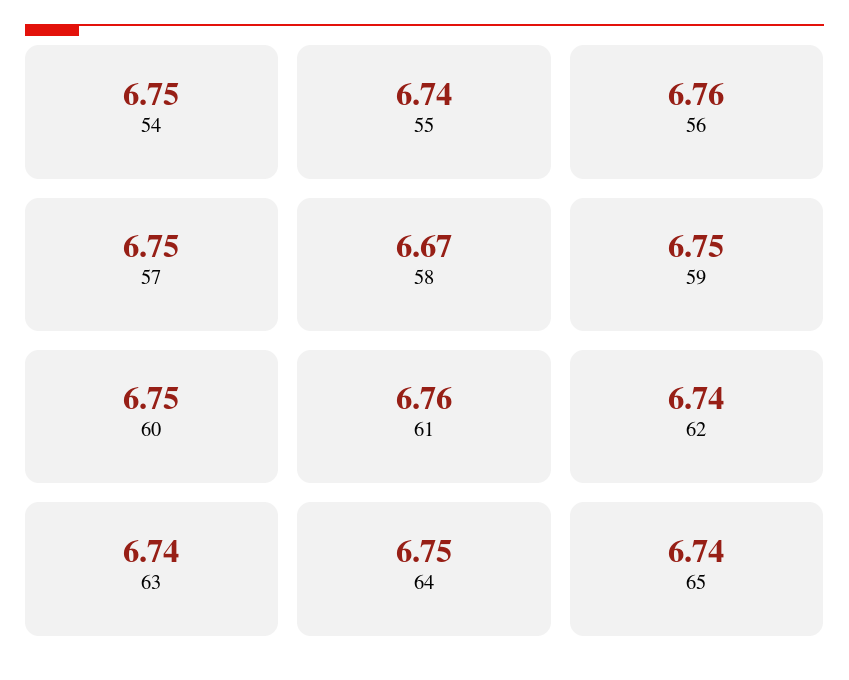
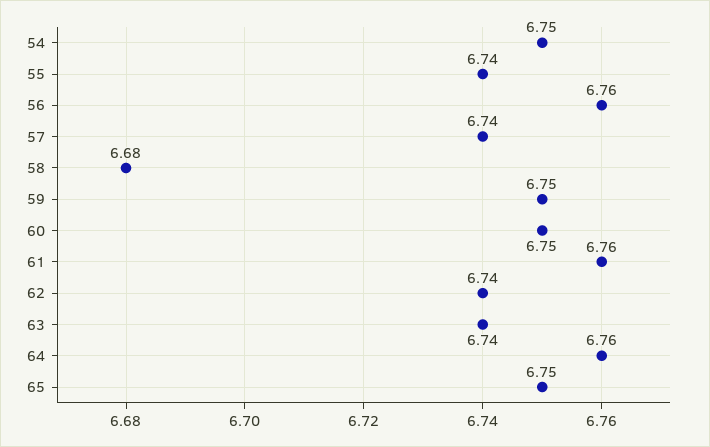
  {
    "54": 6.75,
    "55": 6.74,
    "56": 6.76,
-   "57": 6.75,
+   "57": 6.74,
-   "58": 6.67,
+   "58": 6.68,
    "59": 6.75,
    "60": 6.75,
    "61": 6.76,
    "62": 6.74,
    "63": 6.74,
-   "64": 6.75,
+   "64": 6.76,
-   "65": 6.74
+   "65": 6.75
  }

